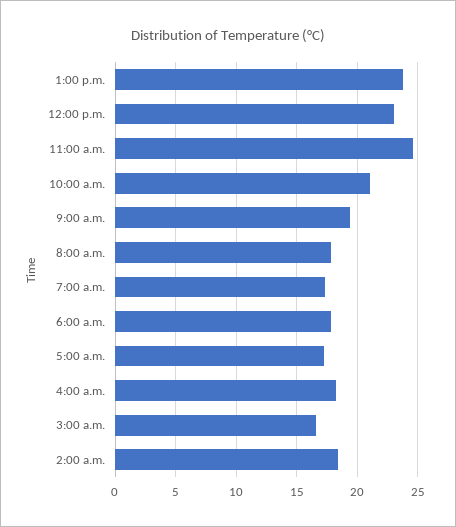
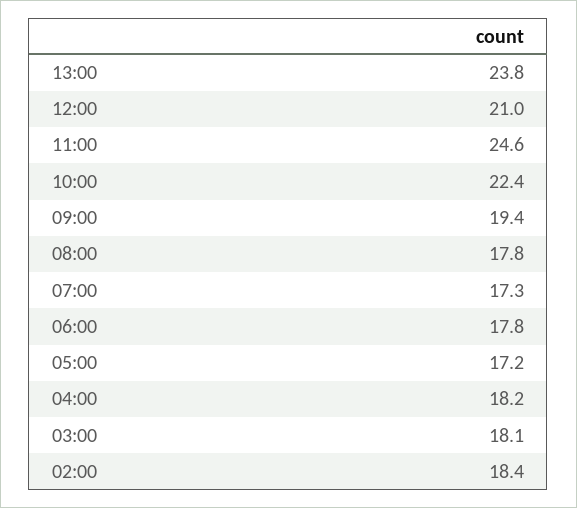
  {
    "1:00 p.m.": 23.8,
-   "12:00 p.m.": 23,
+   "12:00 p.m.": 21,
    "11:00 a.m.": 24.6,
-   "10:00 a.m.": 21,
+   "10:00 a.m.": 22.4,
    "9:00 a.m.": 19.4,
    "8:00 a.m.": 17.8,
    "7:00 a.m.": 17.3,
    "6:00 a.m.": 17.8,
    "5:00 a.m.": 17.2,
    "4:00 a.m.": 18.2,
-   "3:00 a.m.": 16.5,
+   "3:00 a.m.": 18.1,
    "2:00 a.m.": 18.4
  }

